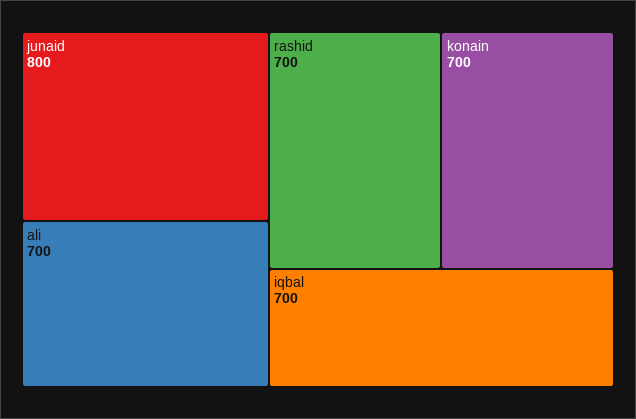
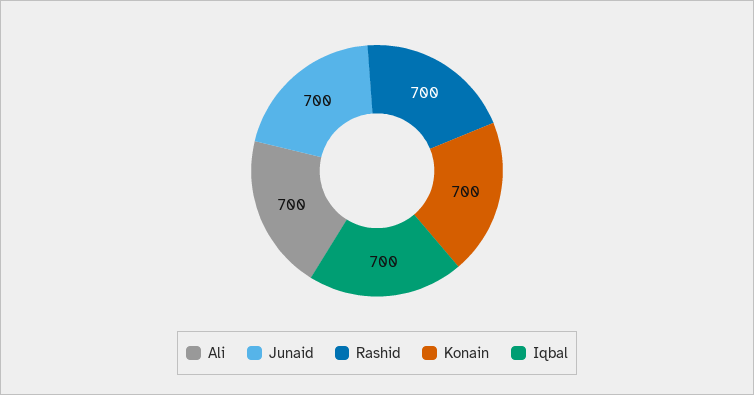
  {
-   "junaid": 800,
+   "junaid": 700,
    "ali": 700,
    "rashid": 700,
    "konain": 700,
    "iqbal": 700
  }

